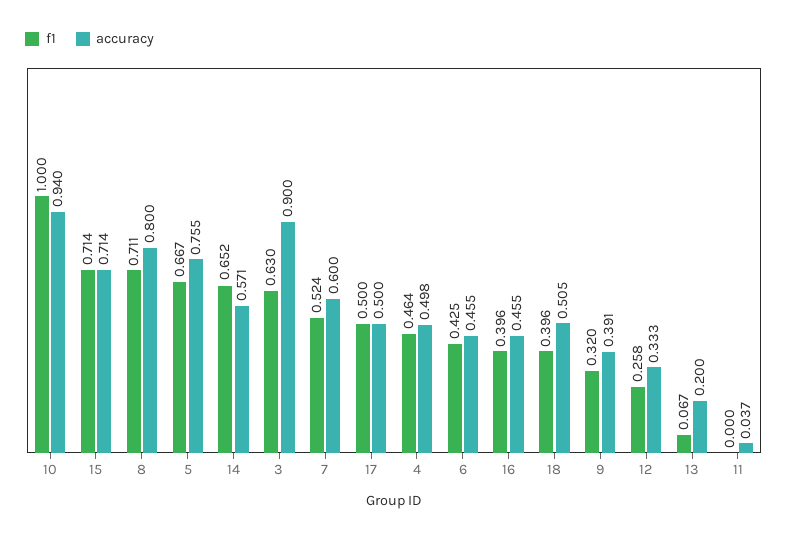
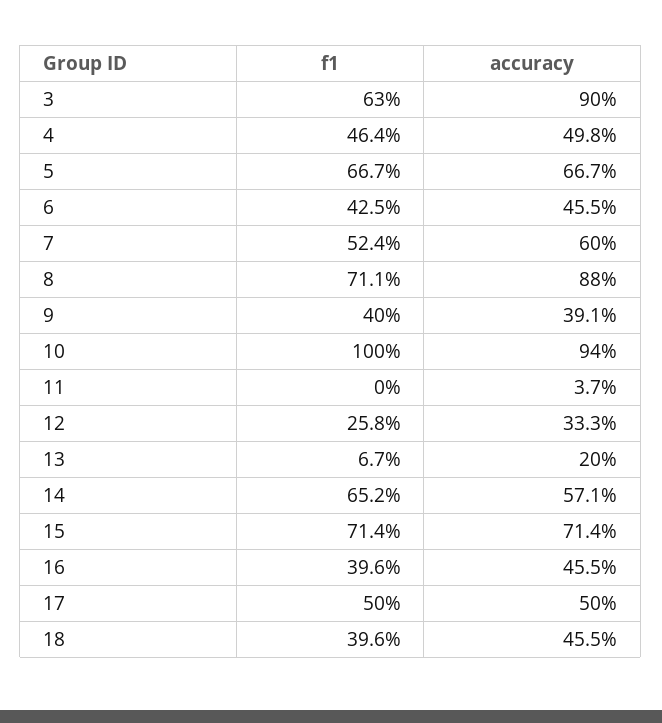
  {
    "f1": {
      "10": 1,
      "15": 0.714,
      "8": 0.711,
      "5": 0.667,
      "14": 0.652,
      "3": 0.63,
      "7": 0.524,
      "17": 0.5,
      "4": 0.464,
      "6": 0.425,
      "16": 0.396,
      "18": 0.396,
-     "9": 0.32,
+     "9": 0.4,
      "12": 0.258,
      "13": 0.067,
      "11": 0
    },
    "accuracy": {
      "10": 0.94,
      "15": 0.714,
-     "8": 0.8,
+     "8": 0.88,
-     "5": 0.755,
+     "5": 0.667,
      "14": 0.571,
      "3": 0.9,
      "7": 0.6,
      "17": 0.5,
      "4": 0.498,
      "6": 0.455,
      "16": 0.455,
-     "18": 0.505,
+     "18": 0.455,
      "9": 0.391,
      "12": 0.333,
      "13": 0.2,
      "11": 0.037
    }
  }

